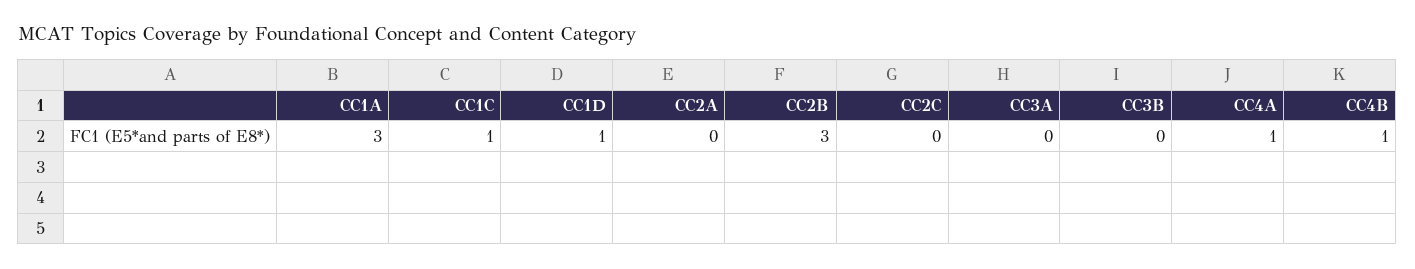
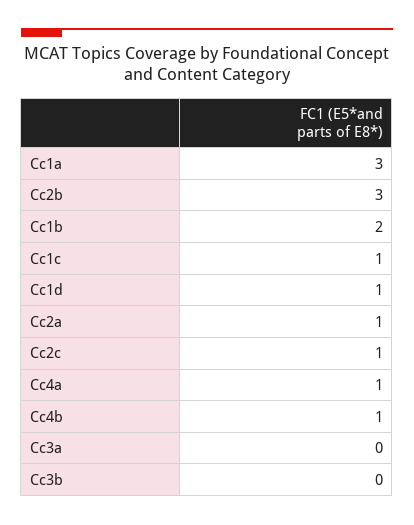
  {
    "CC1A": 3,
    "CC1C": 1,
    "CC1D": 1,
-   "CC2A": 0,
+   "CC2A": 1,
    "CC2B": 3,
-   "CC2C": 0,
+   "CC2C": 1,
    "CC3A": 0,
    "CC3B": 0,
    "CC4A": 1,
-   "CC4B": 1
+   "CC4B": 1,
+   "Cc1b": 2
  }

